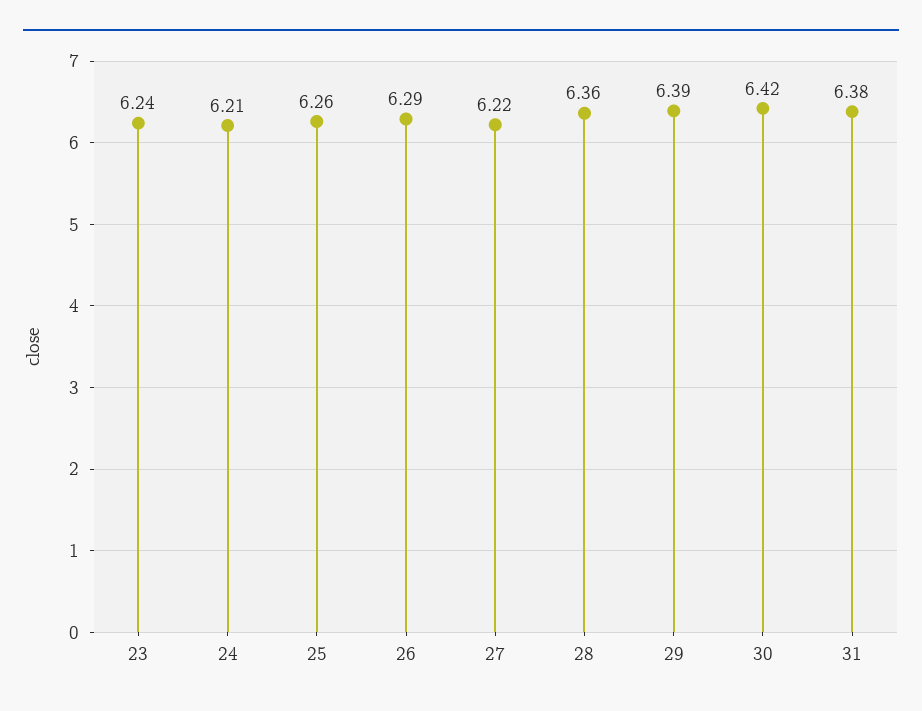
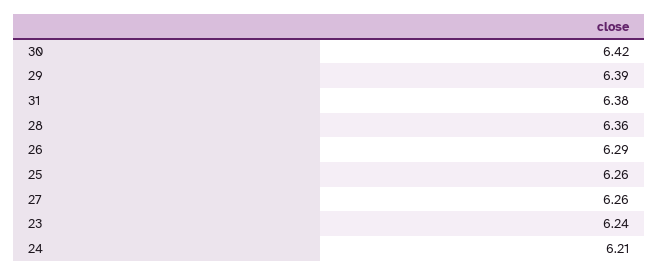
  {
    "23": 6.24,
    "24": 6.21,
    "25": 6.26,
    "26": 6.29,
-   "27": 6.22,
+   "27": 6.26,
    "28": 6.36,
    "29": 6.39,
    "30": 6.42,
    "31": 6.38
  }

